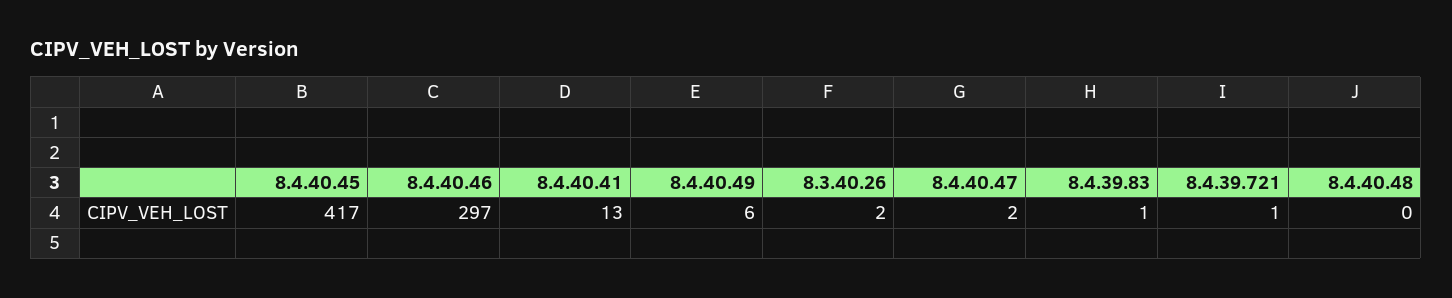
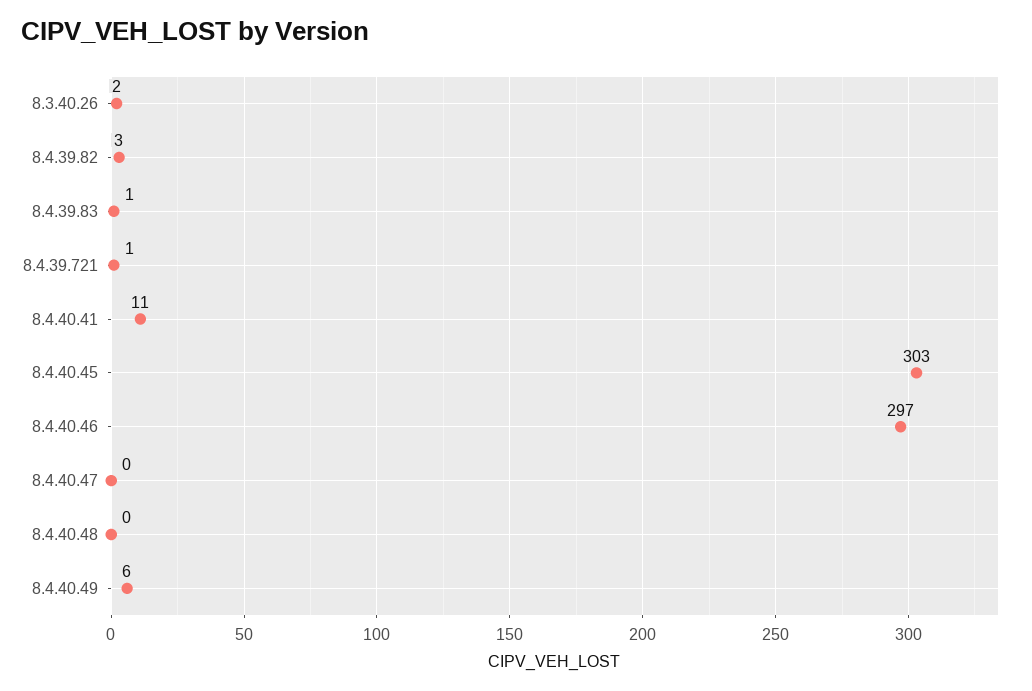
  {
-   "8.4.40.45": 417,
+   "8.4.40.45": 303,
    "8.4.40.46": 297,
-   "8.4.40.41": 13,
+   "8.4.40.41": 11,
    "8.4.40.49": 6,
    "8.3.40.26": 2,
-   "8.4.40.47": 2,
+   "8.4.40.47": 0,
    "8.4.39.83": 1,
    "8.4.39.721": 1,
-   "8.4.40.48": 0
+   "8.4.40.48": 0,
+   "8.4.39.82": 3
  }

